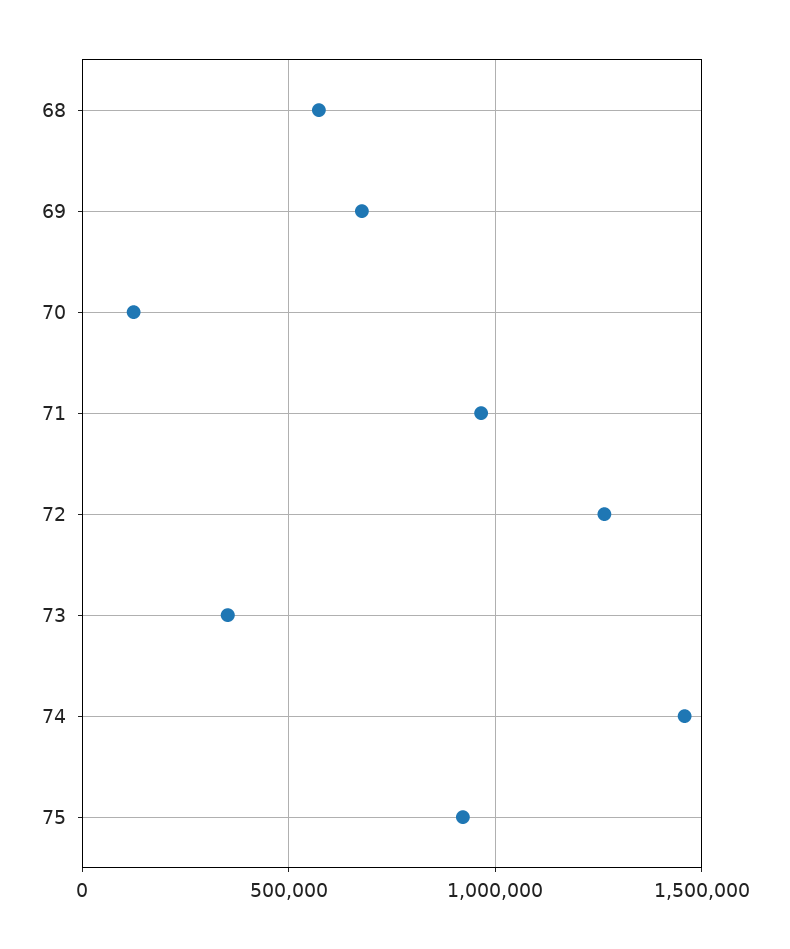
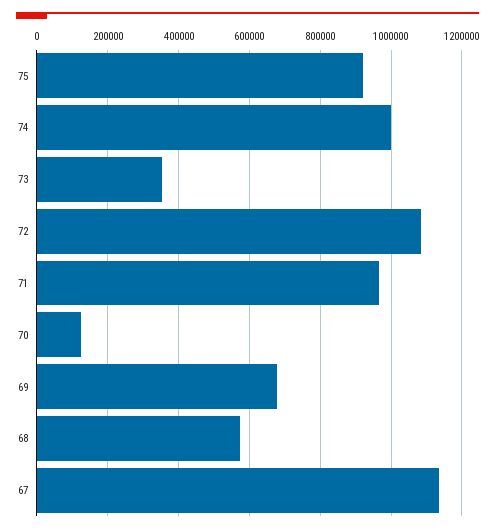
  {
    "68": 580000,
    "69": 680000,
    "70": 120000,
    "71": 960000,
-   "72": 1250000,
+   "72": 1080000,
    "73": 360000,
-   "74": 1450000,
+   "74": 1000000,
-   "75": 920000
+   "75": 920000,
+   "67": 1140000
  }

